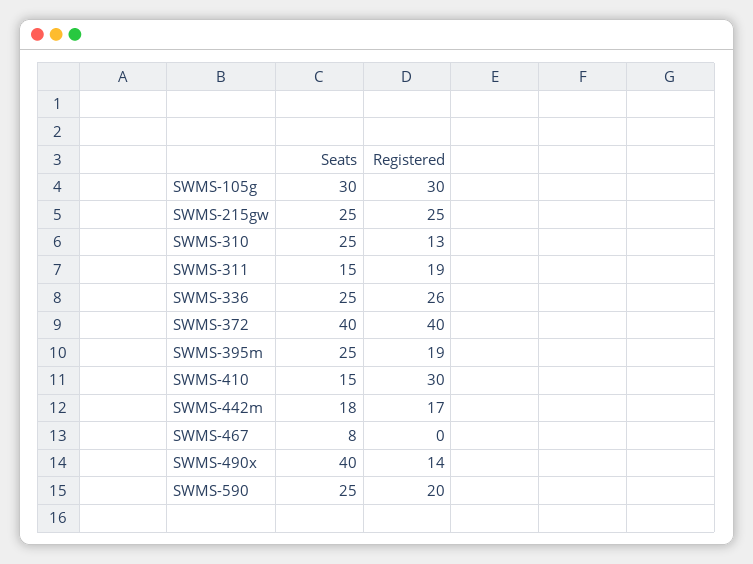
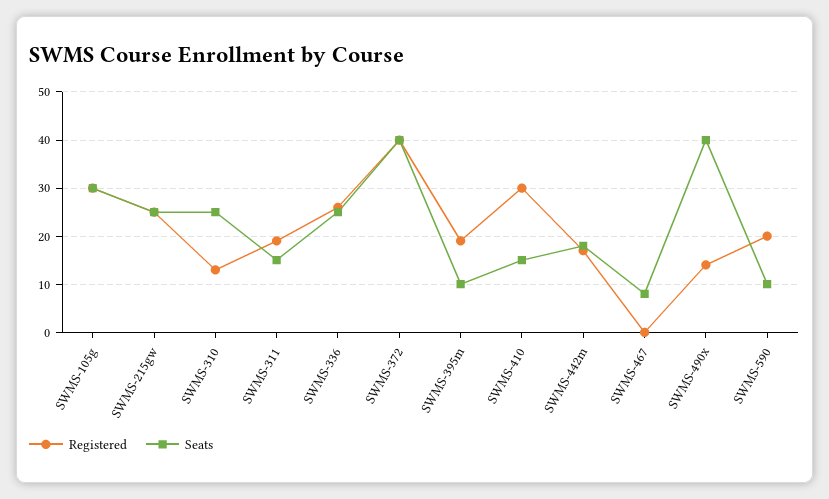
  {
    "Seats": {
      "SWMS-105g": 30,
      "SWMS-215gw": 25,
      "SWMS-310": 25,
      "SWMS-311": 15,
      "SWMS-336": 25,
      "SWMS-372": 40,
-     "SWMS-395m": 25,
+     "SWMS-395m": 10,
      "SWMS-410": 15,
      "SWMS-442m": 18,
      "SWMS-467": 8,
      "SWMS-490x": 40,
-     "SWMS-590": 25
+     "SWMS-590": 10
    },
    "Registered": {
      "SWMS-105g": 30,
      "SWMS-215gw": 25,
      "SWMS-310": 13,
      "SWMS-311": 19,
      "SWMS-336": 26,
      "SWMS-372": 40,
      "SWMS-395m": 19,
      "SWMS-410": 30,
      "SWMS-442m": 17,
      "SWMS-467": 0,
      "SWMS-490x": 14,
      "SWMS-590": 20
    }
  }

